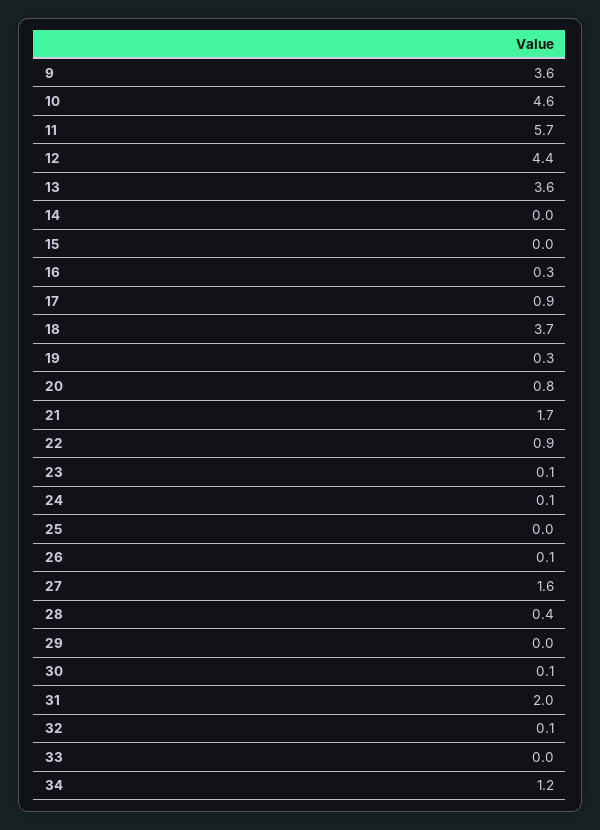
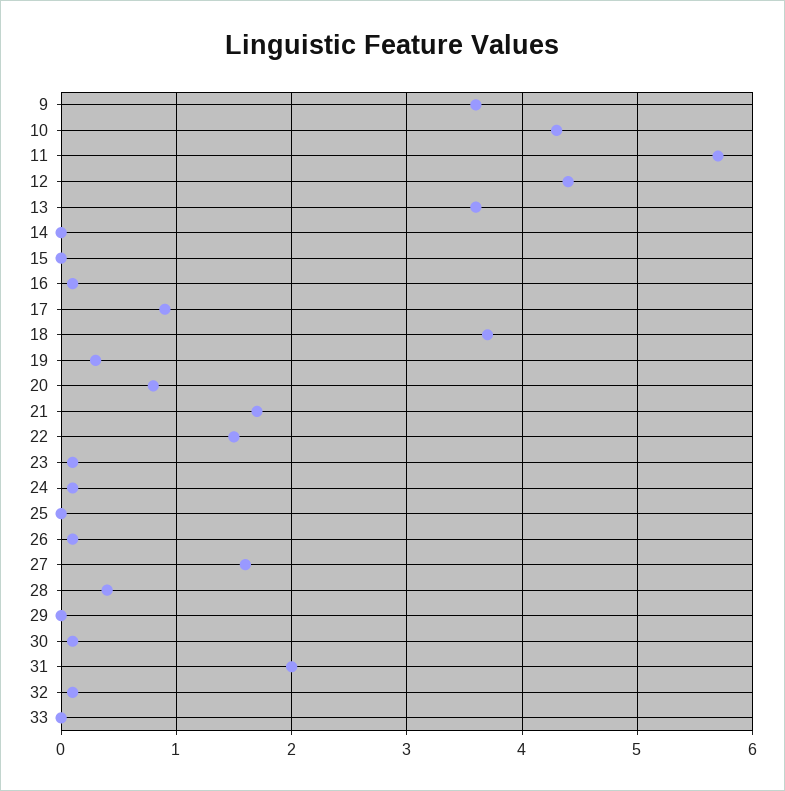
  {
    "9": 3.6,
-   "10": 4.6,
+   "10": 4.3,
    "11": 5.7,
    "12": 4.4,
    "13": 3.6,
    "14": 0,
    "15": 0,
-   "16": 0.3,
+   "16": 0.1,
    "17": 0.9,
    "18": 3.7,
    "19": 0.3,
    "20": 0.8,
    "21": 1.7,
-   "22": 0.9,
+   "22": 1.5,
    "23": 0.1,
    "24": 0.1,
    "25": 0,
    "26": 0.1,
    "27": 1.6,
    "28": 0.4,
    "29": 0,
    "30": 0.1,
    "31": 2,
    "32": 0.1,
-   "33": 0,
+   "33": 0
-   "34": 1.2
  }

